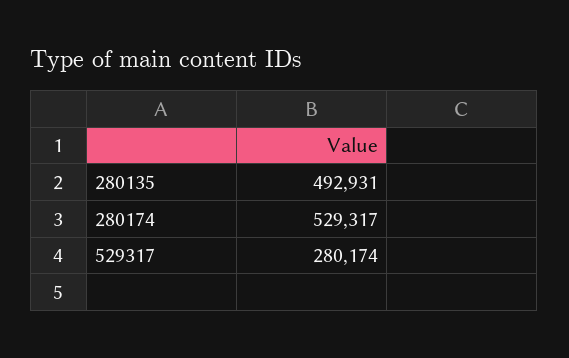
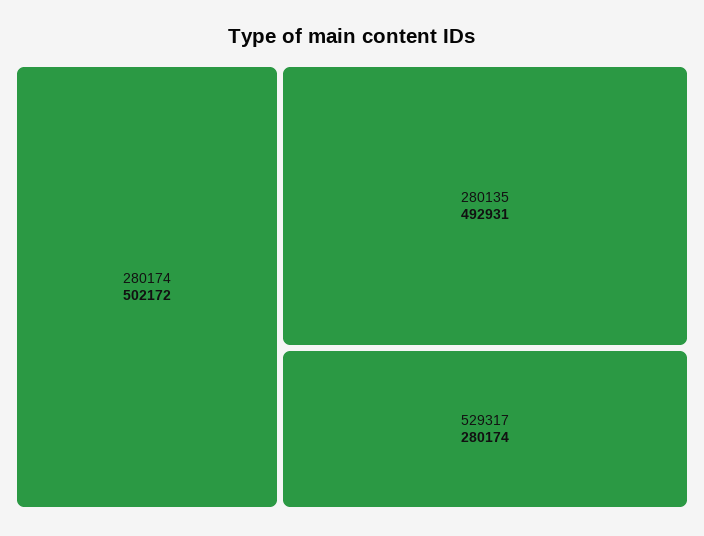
  {
    "280135": 492931,
-   "280174": 529317,
+   "280174": 502172,
    "529317": 280174
  }

